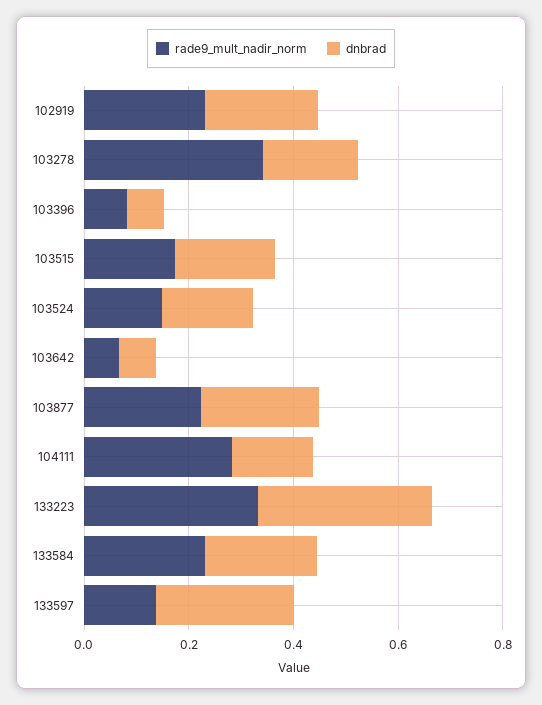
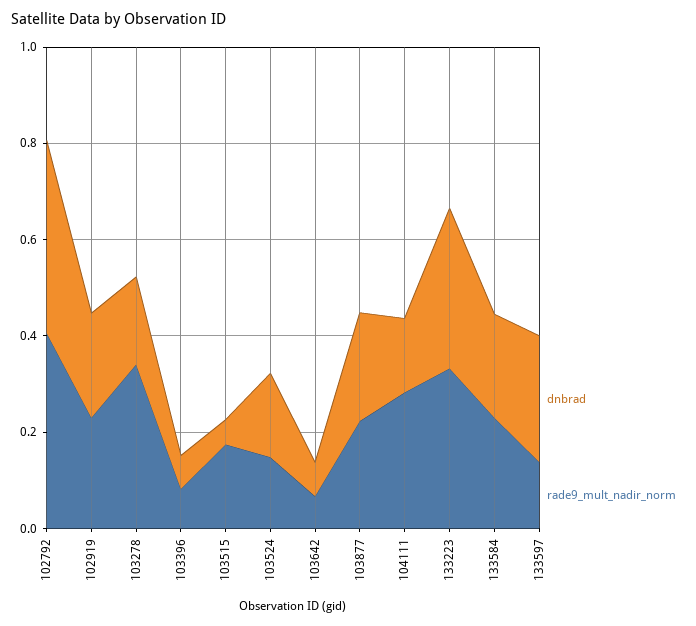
  {
    "rade9_mult_nadir_norm": {
      "102919": 0.25,
      "103278": 0.35,
      "103396": 0.1,
      "103515": 0.15,
      "103524": 0.15,
      "103642": 0.05,
      "103877": 0.2,
      "104111": 0.3,
      "133223": 0.35,
      "133584": 0.25,
-     "133597": 0.15
+     "133597": 0.15,
+     "102792": 0.4
    },
    "dnbrad": {
      "102919": 0.2,
      "103278": 0.2,
      "103396": 0.05,
-     "103515": 0.2,
+     "103515": 0.05,
      "103524": 0.15,
      "103642": 0.05,
      "103877": 0.2,
      "104111": 0.15,
      "133223": 0.35,
      "133584": 0.2,
-     "133597": 0.25
+     "133597": 0.25,
+     "102792": 0.4
    }
  }

